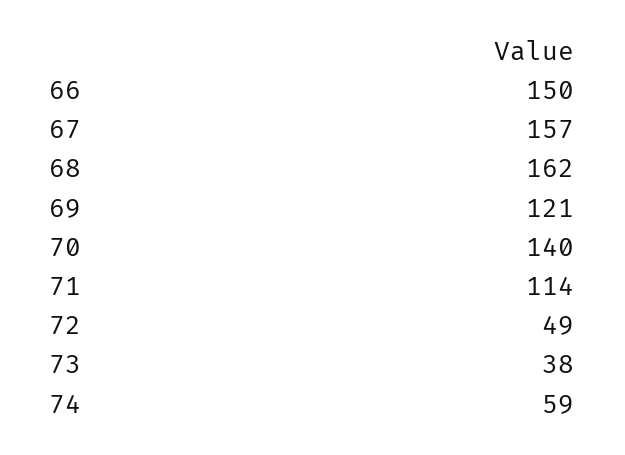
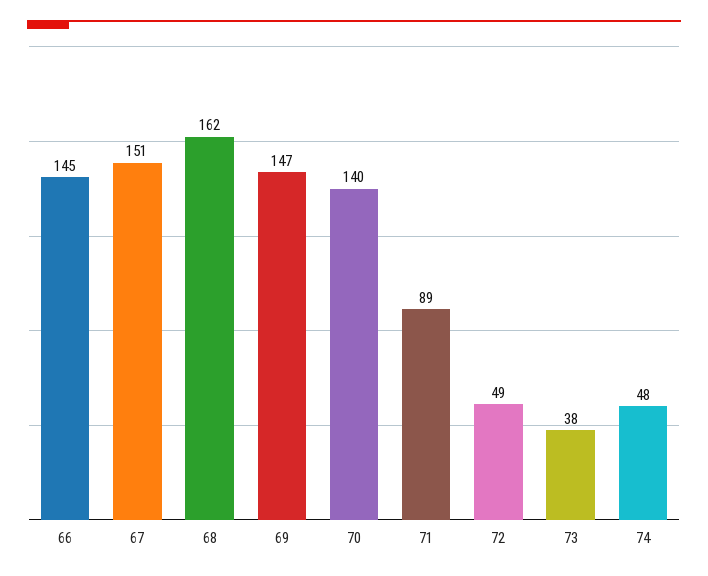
  {
-   "66": 150,
+   "66": 145,
-   "67": 157,
+   "67": 151,
    "68": 162,
-   "69": 121,
+   "69": 147,
    "70": 140,
-   "71": 114,
+   "71": 89,
    "72": 49,
    "73": 38,
-   "74": 59
+   "74": 48
  }

